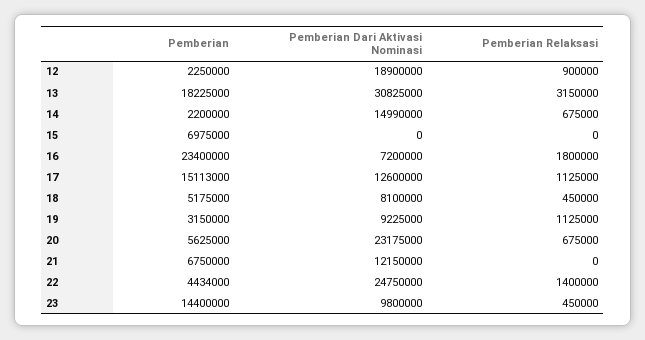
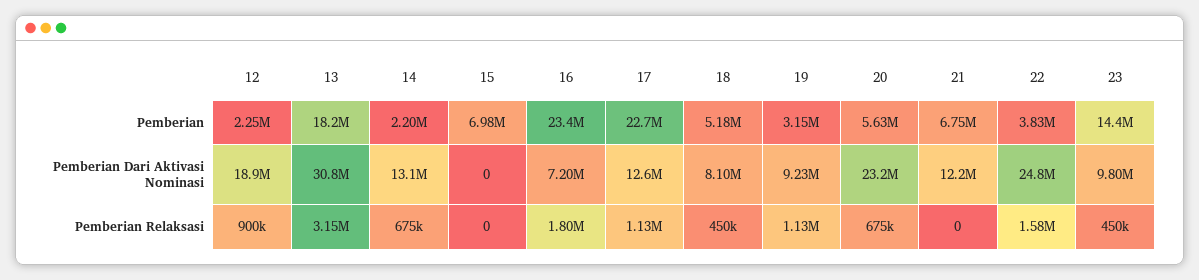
  {
    "Pemberian": {
      "12": 2250000,
      "13": 18225000,
      "14": 2200000,
      "15": 6975000,
      "16": 23400000,
-     "17": 15113000,
+     "17": 22700000,
      "18": 5175000,
      "19": 3150000,
      "20": 5625000,
      "21": 6750000,
-     "22": 4434000,
+     "22": 3830000,
      "23": 14400000
    },
    "Pemberian Dari Aktivasi Nominasi": {
      "12": 18900000,
      "13": 30825000,
-     "14": 14990000,
+     "14": 13100000,
      "15": 0,
      "16": 7200000,
      "17": 12600000,
      "18": 8100000,
      "19": 9225000,
      "20": 23175000,
      "21": 12150000,
      "22": 24750000,
      "23": 9800000
    },
    "Pemberian Relaksasi": {
      "12": 900000,
      "13": 3150000,
      "14": 675000,
      "15": 0,
      "16": 1800000,
      "17": 1125000,
      "18": 450000,
      "19": 1125000,
      "20": 675000,
      "21": 0,
-     "22": 1400000,
+     "22": 1580000,
      "23": 450000
    }
  }

